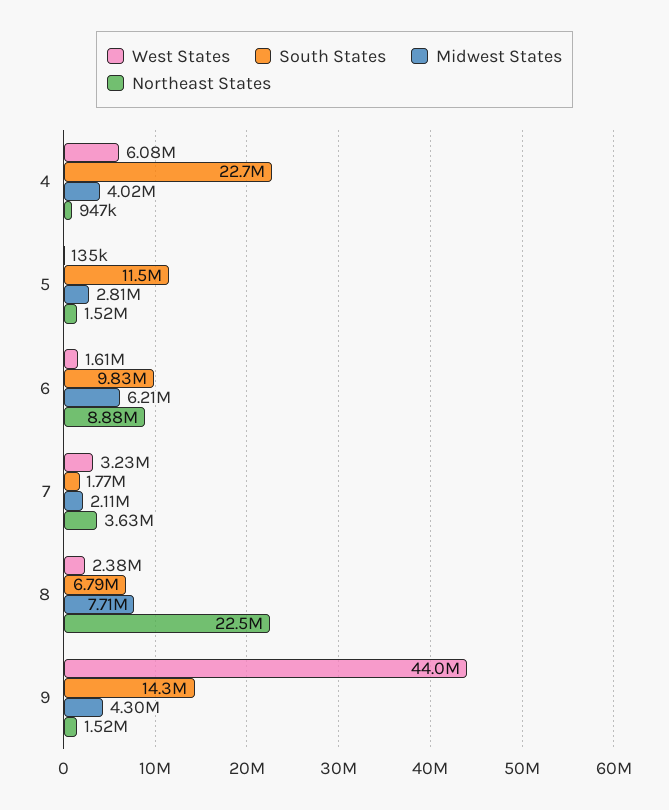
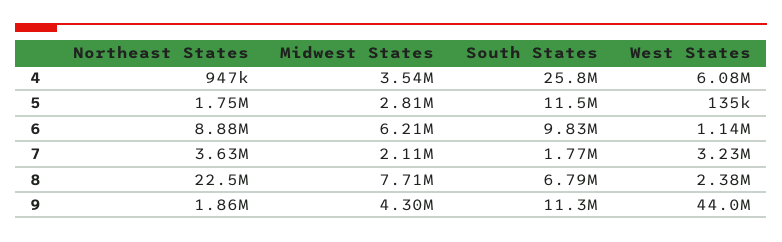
  {
    "West States": {
      "4": 6080000,
      "5": 135000,
-     "6": 1610000,
+     "6": 1140000,
      "7": 3230000,
      "8": 2380000,
      "9": 44000000
    },
    "South States": {
-     "4": 22700000,
+     "4": 25800000,
      "5": 11500000,
      "6": 9830000,
      "7": 1770000,
      "8": 6790000,
-     "9": 14300000
+     "9": 11300000
    },
    "Midwest States": {
-     "4": 4020000,
+     "4": 3540000,
      "5": 2810000,
      "6": 6210000,
      "7": 2110000,
      "8": 7710000,
      "9": 4300000
    },
    "Northeast States": {
      "4": 947000,
-     "5": 1520000,
+     "5": 1750000,
      "6": 8880000,
      "7": 3630000,
      "8": 22500000,
-     "9": 1520000
+     "9": 1860000
    }
  }

